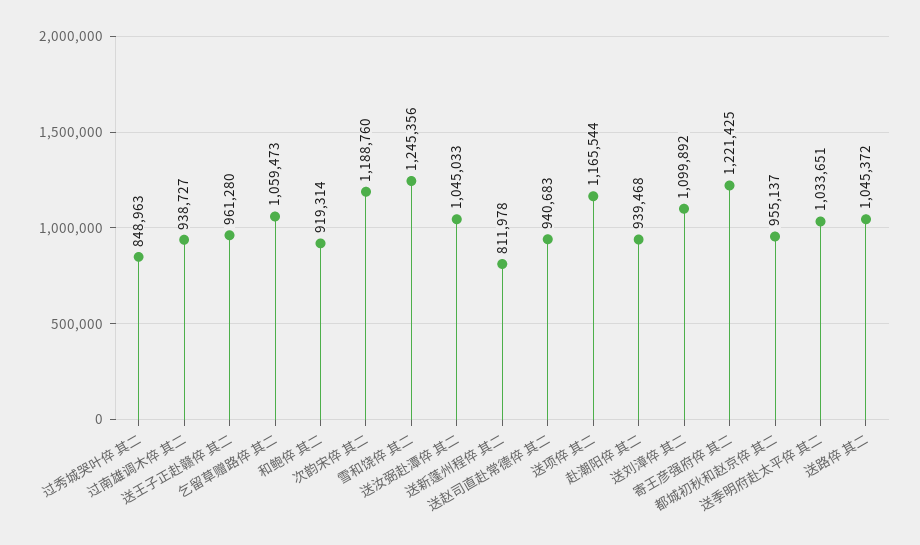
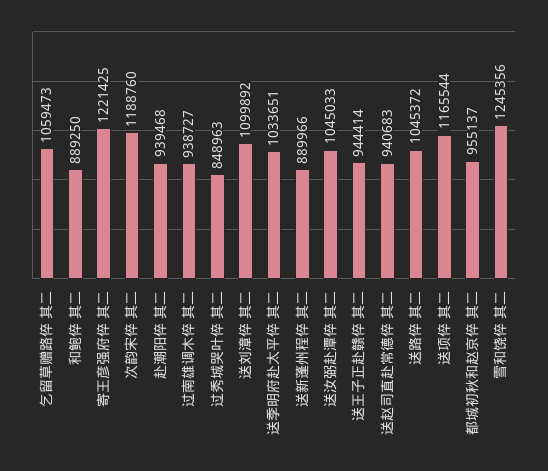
  {
    "过秀城哭叶倅 其二": 848963,
    "过南雄调木倅 其二": 938727,
-   "送王子正赴赣倅 其二": 961280,
+   "送王子正赴赣倅 其二": 944414,
    "乞留草赠路倅 其二": 1059473,
-   "和鲍倅 其二": 919314,
+   "和鲍倅 其二": 889250,
    "次韵宋倅 其二": 1188760,
    "雪和饶倅 其二": 1245356,
    "送汝弼赴潭倅 其二": 1045033,
-   "送新蓬州程倅 其二": 811978,
+   "送新蓬州程倅 其二": 889966,
    "送赵司直赴常德倅 其二": 940683,
    "送项倅 其二": 1165544,
    "赴潮阳倅 其二": 939468,
    "送刘漳倅 其二": 1099892,
    "寄王彦强府倅 其二": 1221425,
    "都城初秋和赵京倅 其二": 955137,
    "送季明府赴太平倅 其二": 1033651,
    "送路倅 其二": 1045372
  }

